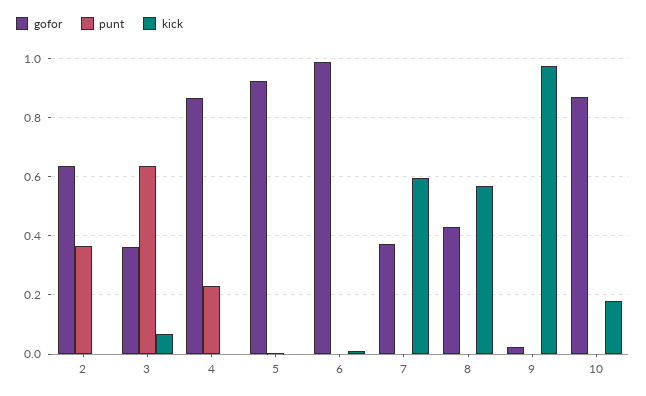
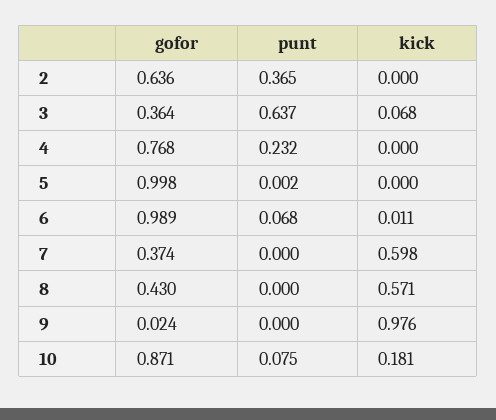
  {
    "gofor": {
      "2": 0.636,
      "3": 0.364,
-     "4": 0.875,
+     "4": 0.768,
-     "5": 0.925,
+     "5": 0.998,
      "6": 0.989,
      "7": 0.374,
      "8": 0.43,
      "9": 0.024,
      "10": 0.871
    },
    "punt": {
      "2": 0.365,
      "3": 0.637,
      "4": 0.232,
      "5": 0.002,
-     "6": 0,
+     "6": 0.068,
      "7": 0,
      "8": 0,
      "9": 0,
-     "10": 0
+     "10": 0.075
    },
    "kick": {
      "2": 0,
      "3": 0.068,
      "4": 0,
      "5": 0,
      "6": 0.011,
      "7": 0.598,
      "8": 0.571,
      "9": 0.976,
      "10": 0.181
    }
  }

